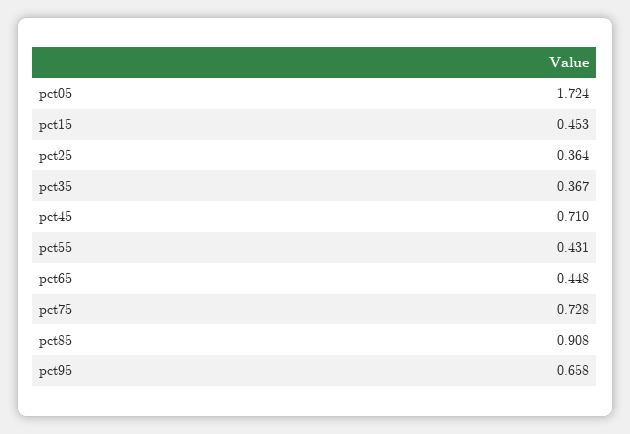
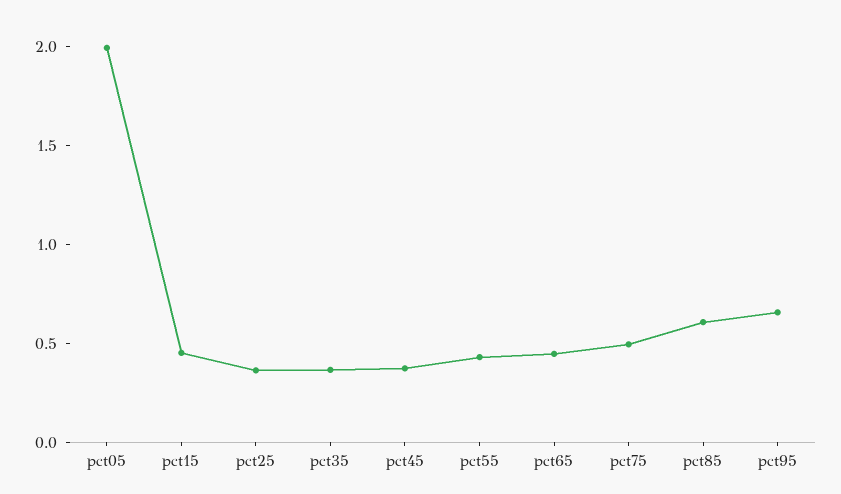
  {
-   "pct05": 1.724,
+   "pct05": 2,
    "pct15": 0.453,
    "pct25": 0.364,
    "pct35": 0.367,
-   "pct45": 0.71,
+   "pct45": 0.4,
    "pct55": 0.431,
    "pct65": 0.448,
-   "pct75": 0.728,
+   "pct75": 0.5,
-   "pct85": 0.908,
+   "pct85": 0.6,
    "pct95": 0.658
  }

